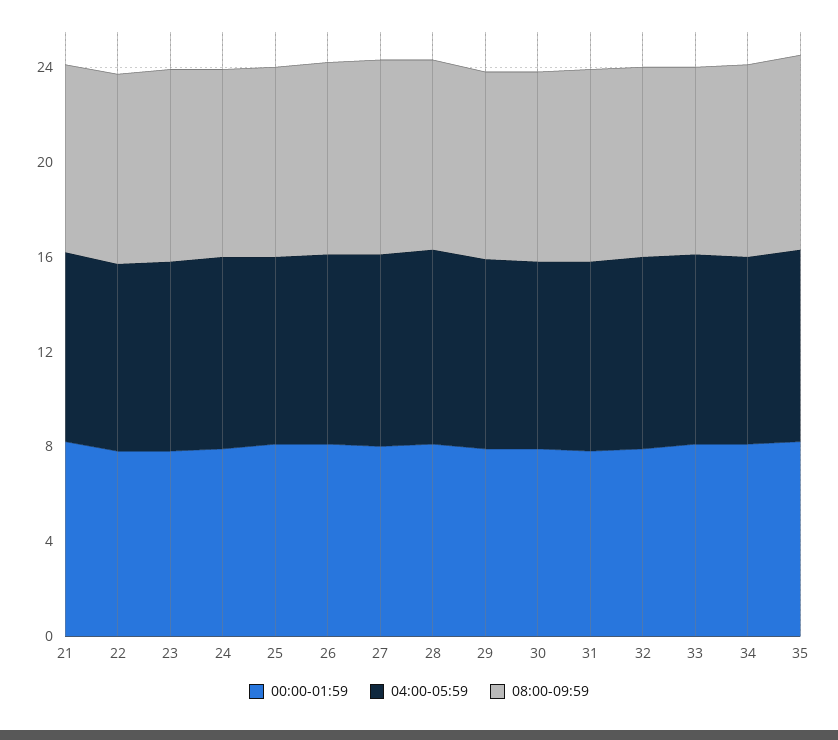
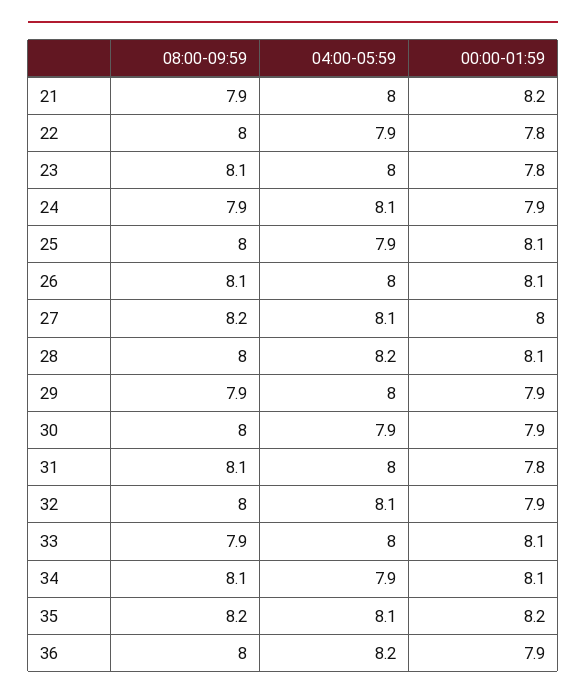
  {
    "00:00-01:59": {
      "21": 8.2,
      "22": 7.8,
      "23": 7.8,
      "24": 7.9,
      "25": 8.1,
      "26": 8.1,
      "27": 8,
      "28": 8.1,
      "29": 7.9,
      "30": 7.9,
      "31": 7.8,
      "32": 7.9,
      "33": 8.1,
      "34": 8.1,
-     "35": 8.2
+     "35": 8.2,
+     "36": 7.9
    },
    "04:00-05:59": {
      "21": 8,
      "22": 7.9,
      "23": 8,
      "24": 8.1,
      "25": 7.9,
      "26": 8,
      "27": 8.1,
      "28": 8.2,
      "29": 8,
      "30": 7.9,
      "31": 8,
      "32": 8.1,
      "33": 8,
      "34": 7.9,
-     "35": 8.1
+     "35": 8.1,
+     "36": 8.2
    },
    "08:00-09:59": {
      "21": 7.9,
      "22": 8,
      "23": 8.1,
      "24": 7.9,
      "25": 8,
      "26": 8.1,
      "27": 8.2,
      "28": 8,
      "29": 7.9,
      "30": 8,
      "31": 8.1,
      "32": 8,
      "33": 7.9,
      "34": 8.1,
-     "35": 8.2
+     "35": 8.2,
+     "36": 8
    }
  }

